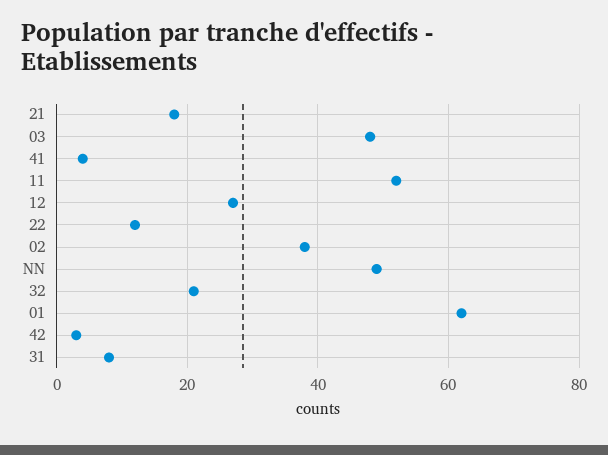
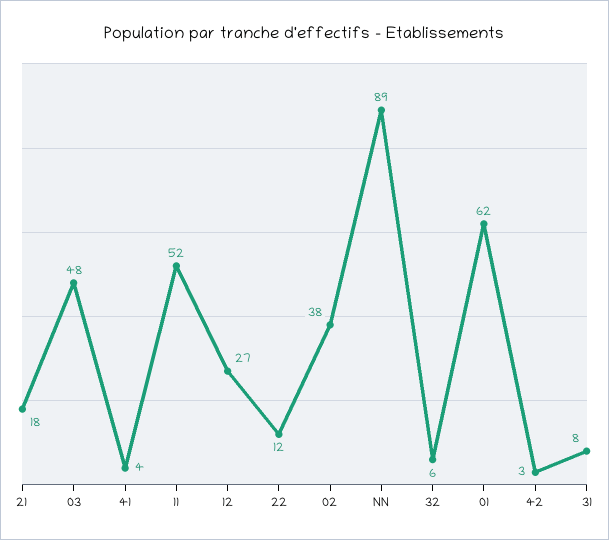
  {
    "21": 18,
    "03": 48,
    "41": 4,
    "11": 52,
    "12": 27,
    "22": 12,
    "02": 38,
-   "NN": 50,
+   "NN": 89,
-   "32": 20,
+   "32": 6,
    "01": 62,
    "42": 3,
    "31": 8
  }

